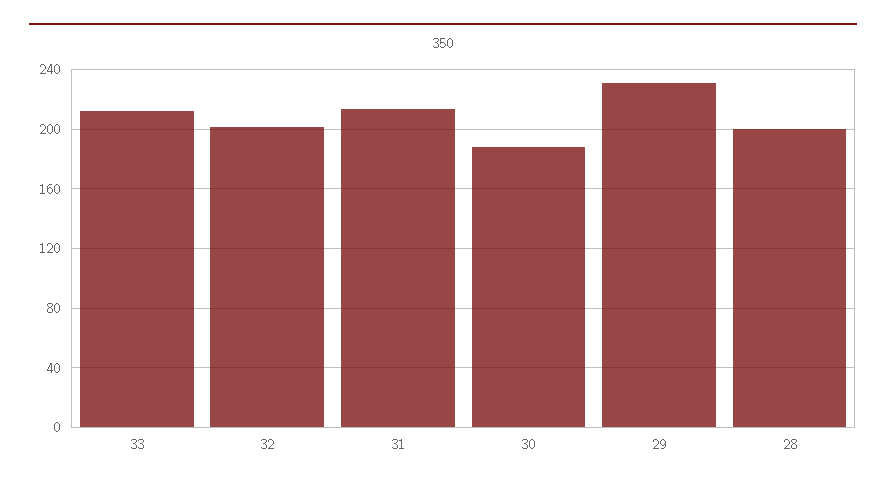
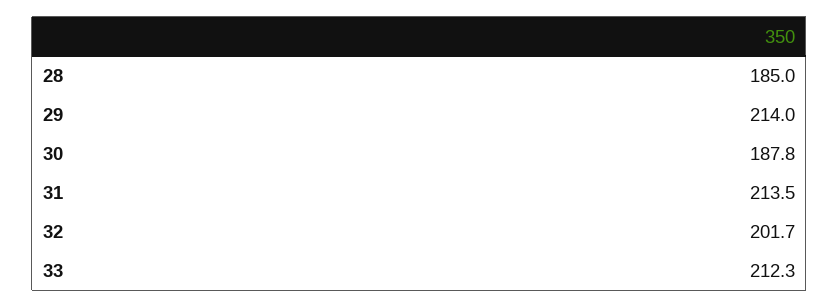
  {
    "33": 212.3,
    "32": 201.7,
    "31": 213.5,
    "30": 187.8,
-   "29": 230,
+   "29": 214,
-   "28": 200
+   "28": 185
  }

